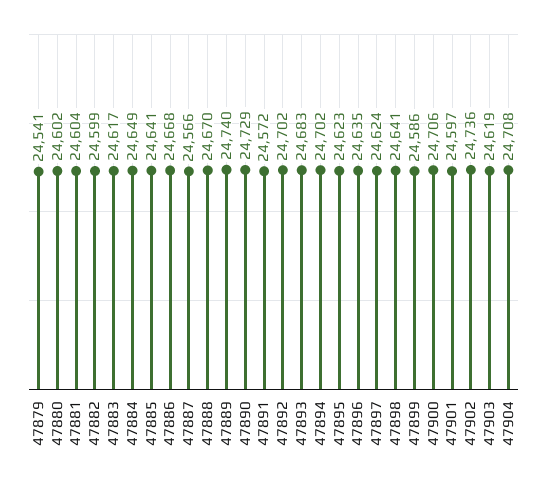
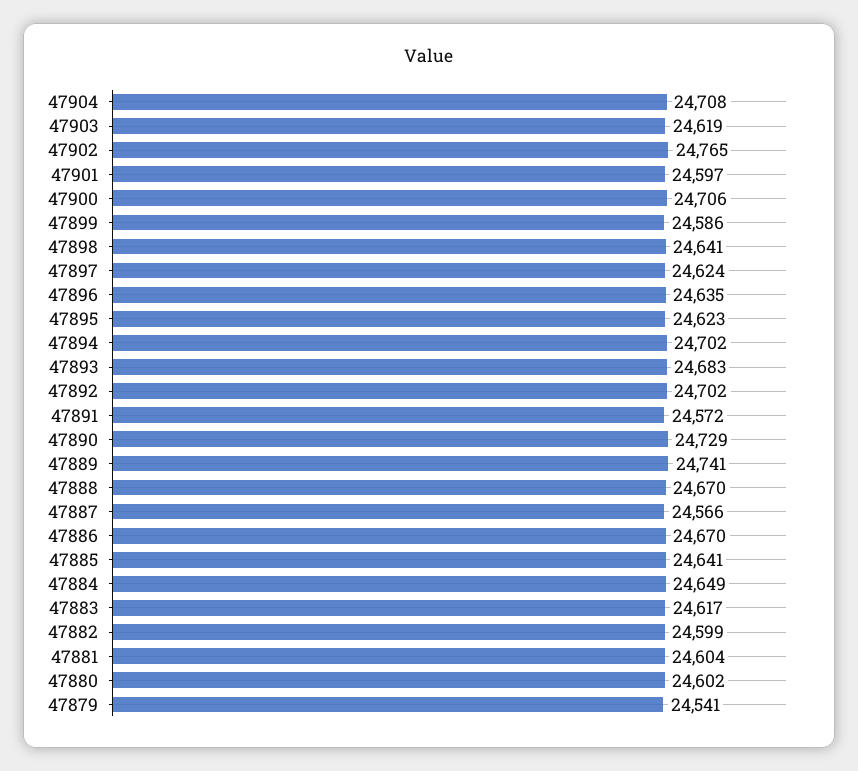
  {
    "47879": 24541,
    "47880": 24602,
    "47881": 24604,
    "47882": 24599,
    "47883": 24617,
    "47884": 24649,
    "47885": 24641,
-   "47886": 24668,
+   "47886": 24670,
    "47887": 24566,
    "47888": 24670,
-   "47889": 24740,
+   "47889": 24741,
    "47890": 24729,
    "47891": 24572,
    "47892": 24702,
    "47893": 24683,
    "47894": 24702,
    "47895": 24623,
    "47896": 24635,
    "47897": 24624,
    "47898": 24641,
    "47899": 24586,
    "47900": 24706,
    "47901": 24597,
-   "47902": 24736,
+   "47902": 24765,
    "47903": 24619,
    "47904": 24708
  }

